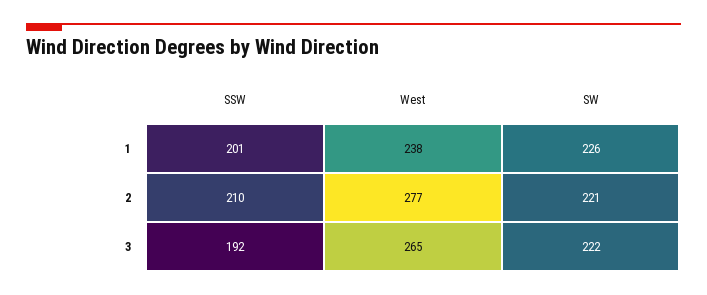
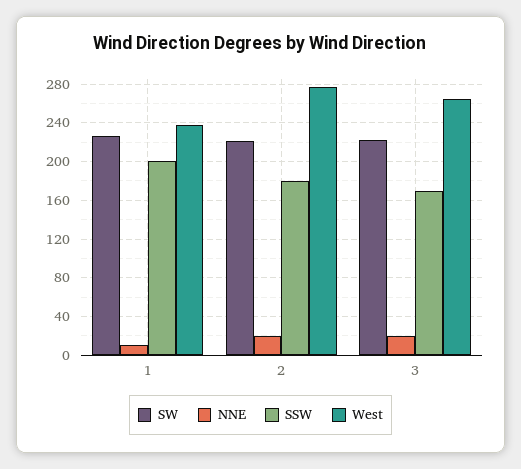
  {
    "SSW": {
      "1": 201,
-     "2": 210,
+     "2": 180,
-     "3": 192
+     "3": 170
    },
    "West": {
      "1": 238,
      "2": 277,
      "3": 265
    },
    "SW": {
      "1": 226,
      "2": 221,
      "3": 222
-   }
+   },
+   "NNE": {
+     "1": 10,
+     "2": 20,
+     "3": 20
+   }
  }

